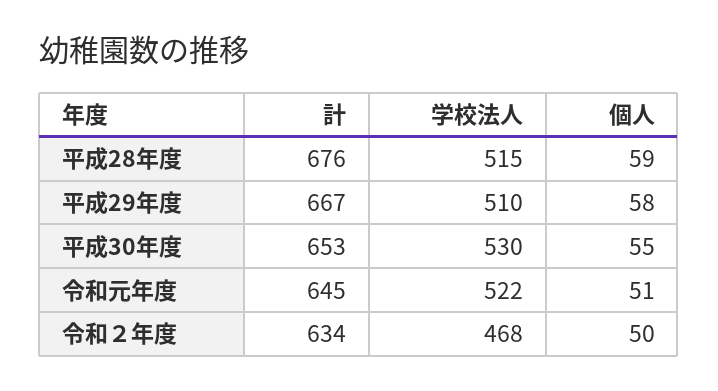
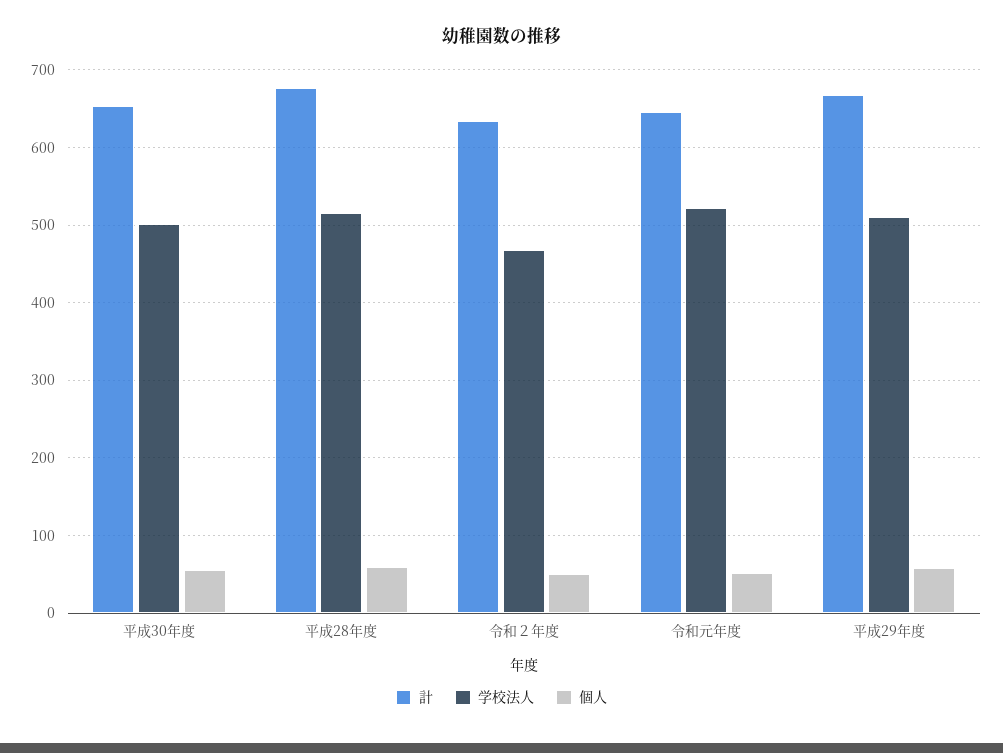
  {
    "計": {
      "平成28年度": 676,
      "平成29年度": 667,
      "平成30年度": 653,
      "令和元年度": 645,
      "令和２年度": 634
    },
    "学校法人": {
      "平成28年度": 515,
      "平成29年度": 510,
-     "平成30年度": 530,
+     "平成30年度": 500,
      "令和元年度": 522,
      "令和２年度": 468
    },
    "個人": {
      "平成28年度": 59,
      "平成29年度": 58,
      "平成30年度": 55,
      "令和元年度": 51,
      "令和２年度": 50
    }
  }

